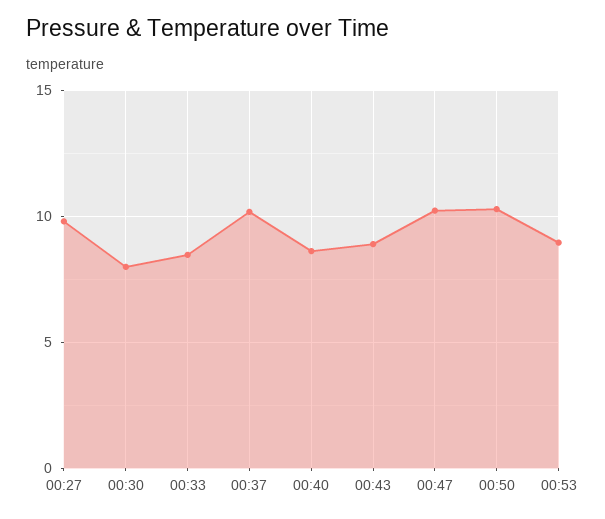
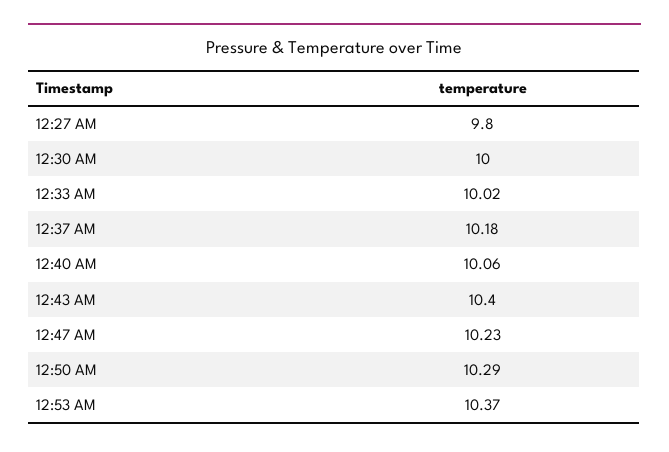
  {
    "00:27": 9.8,
-   "00:30": 8,
+   "00:30": 10,
-   "00:33": 8.5,
+   "00:33": 10.02,
    "00:37": 10.18,
-   "00:40": 8.5,
+   "00:40": 10.06,
-   "00:43": 9,
+   "00:43": 10.4,
    "00:47": 10.23,
    "00:50": 10.29,
-   "00:53": 9
+   "00:53": 10.37
  }

